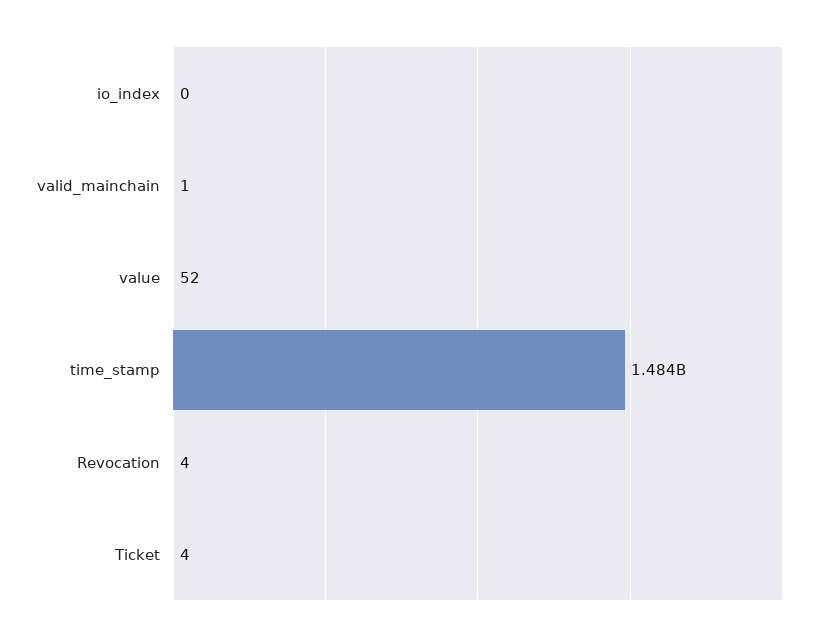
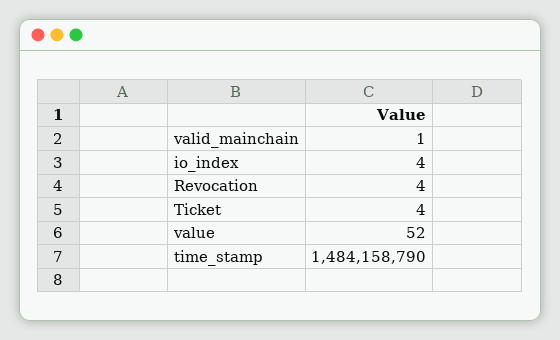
  {
-   "io_index": 0,
+   "io_index": 4,
    "valid_mainchain": 1,
    "value": 52,
    "time_stamp": 1484158790,
    "Revocation": 4,
    "Ticket": 4
  }

